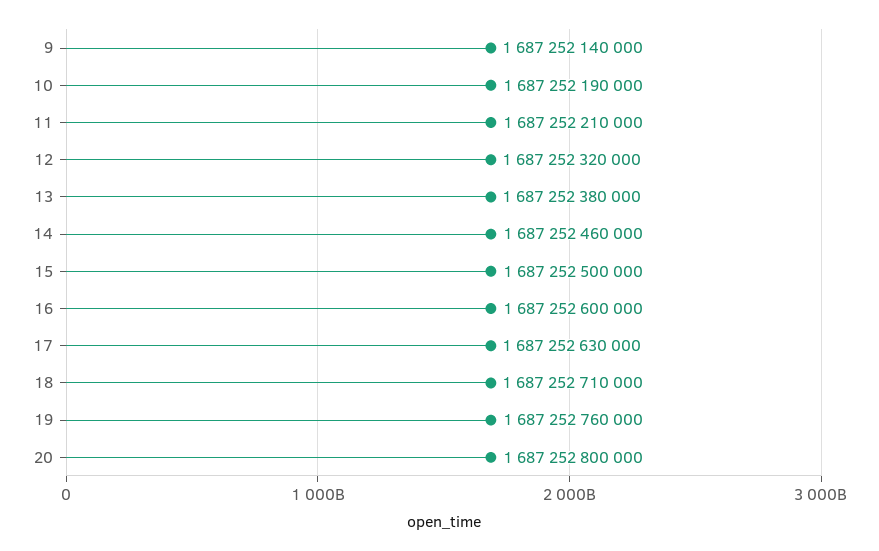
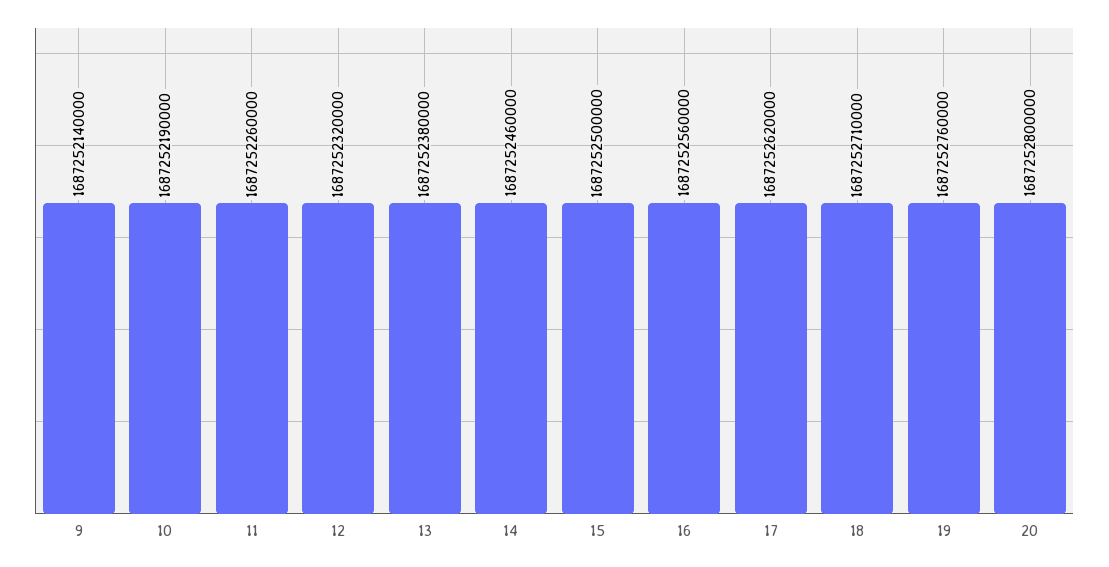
  {
    "9": 1687252140000,
    "10": 1687252190000,
-   "11": 1687252210000,
+   "11": 1687252260000,
    "12": 1687252320000,
    "13": 1687252380000,
    "14": 1687252460000,
    "15": 1687252500000,
-   "16": 1687252600000,
+   "16": 1687252560000,
-   "17": 1687252630000,
+   "17": 1687252620000,
    "18": 1687252710000,
    "19": 1687252760000,
    "20": 1687252800000
  }

